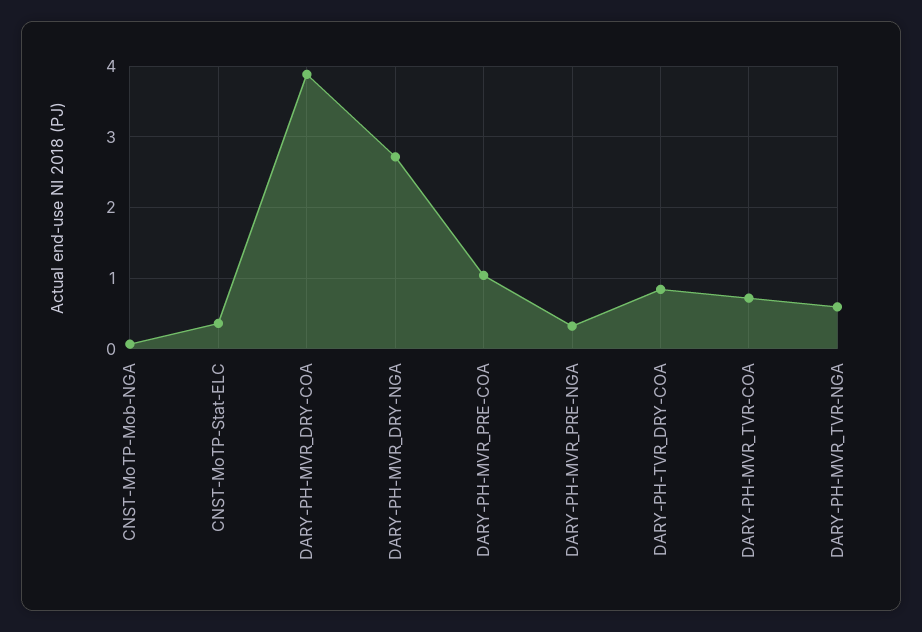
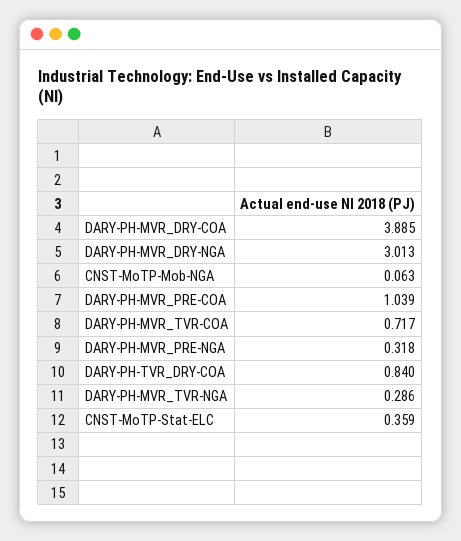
  {
    "CNST-MoTP-Mob-NGA": 0.063,
    "CNST-MoTP-Stat-ELC": 0.359,
    "DARY-PH-MVR_DRY-COA": 3.885,
-   "DARY-PH-MVR_DRY-NGA": 2.7,
+   "DARY-PH-MVR_DRY-NGA": 3.013,
    "DARY-PH-MVR_PRE-COA": 1.039,
    "DARY-PH-MVR_PRE-NGA": 0.318,
    "DARY-PH-TVR_DRY-COA": 0.84,
    "DARY-PH-MVR_TVR-COA": 0.717,
-   "DARY-PH-MVR_TVR-NGA": 0.6
+   "DARY-PH-MVR_TVR-NGA": 0.286
  }

